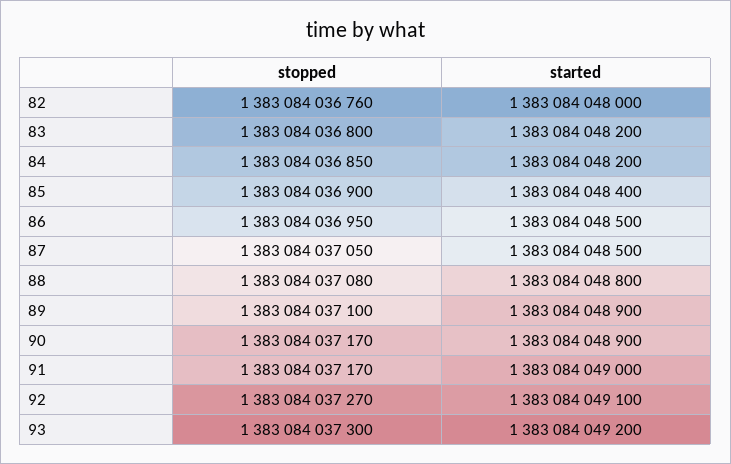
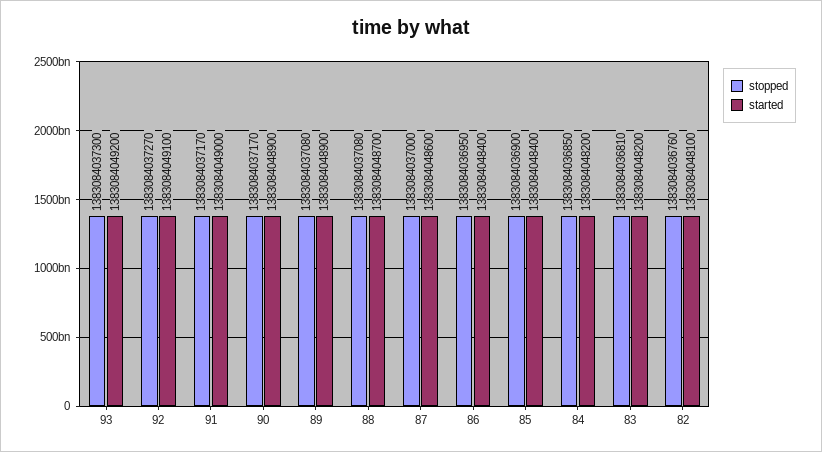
  {
    "stopped": {
      "82": 1383084036760,
-     "83": 1383084036800,
+     "83": 1383084036810,
      "84": 1383084036850,
      "85": 1383084036900,
      "86": 1383084036950,
-     "87": 1383084037050,
+     "87": 1383084037000,
      "88": 1383084037080,
-     "89": 1383084037100,
+     "89": 1383084037080,
      "90": 1383084037170,
      "91": 1383084037170,
      "92": 1383084037270,
      "93": 1383084037300
    },
    "started": {
-     "82": 1383084048000,
+     "82": 1383084048100,
      "83": 1383084048200,
      "84": 1383084048200,
      "85": 1383084048400,
-     "86": 1383084048500,
+     "86": 1383084048400,
-     "87": 1383084048500,
+     "87": 1383084048600,
-     "88": 1383084048800,
+     "88": 1383084048700,
      "89": 1383084048900,
      "90": 1383084048900,
      "91": 1383084049000,
      "92": 1383084049100,
      "93": 1383084049200
    }
  }

